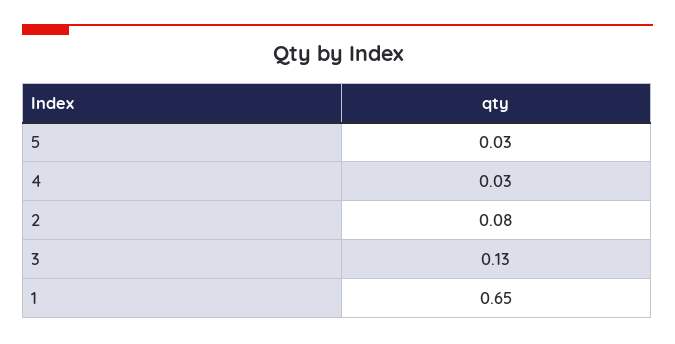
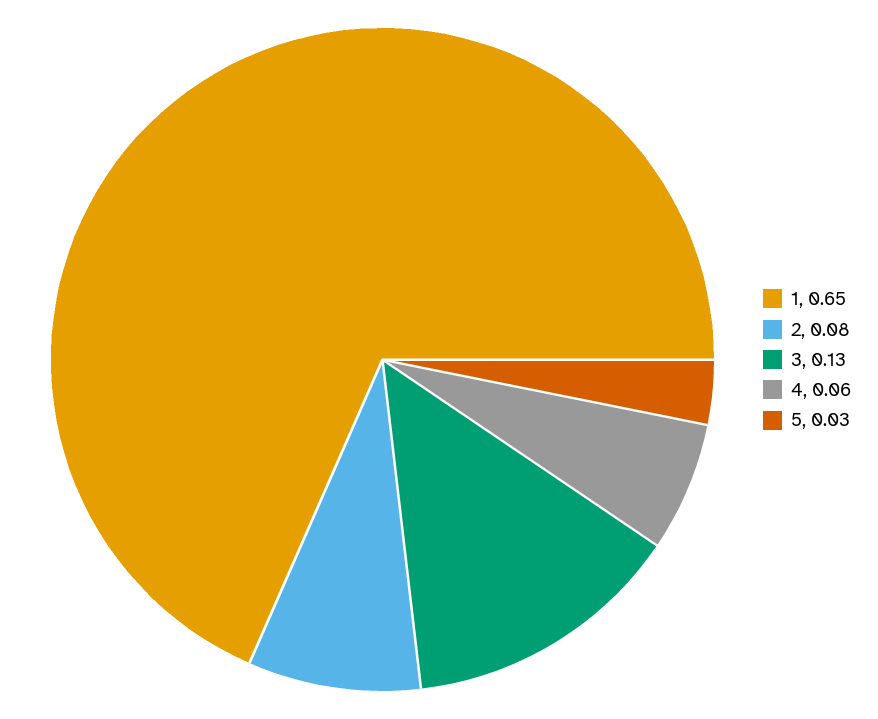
  {
    "5": 0.03,
-   "4": 0.03,
+   "4": 0.06,
    "2": 0.08,
    "3": 0.13,
    "1": 0.65
  }

